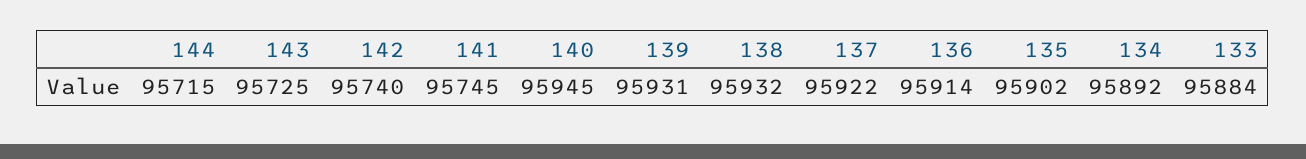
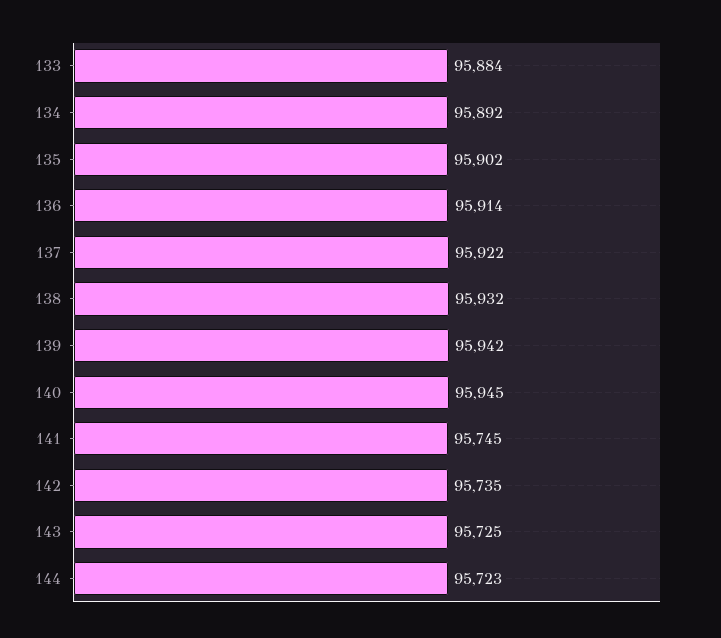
  {
-   "144": 95715,
+   "144": 95723,
    "143": 95725,
-   "142": 95740,
+   "142": 95735,
    "141": 95745,
    "140": 95945,
-   "139": 95931,
+   "139": 95942,
    "138": 95932,
    "137": 95922,
    "136": 95914,
    "135": 95902,
    "134": 95892,
    "133": 95884
  }

